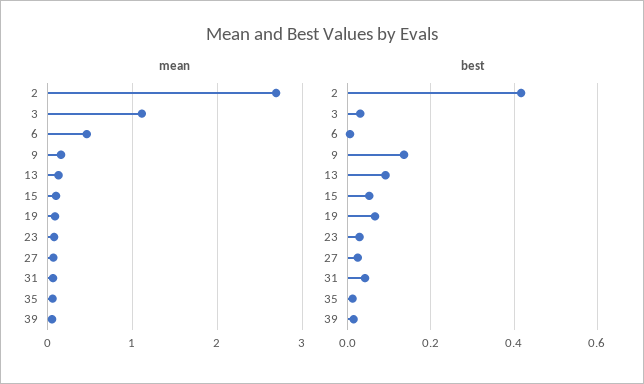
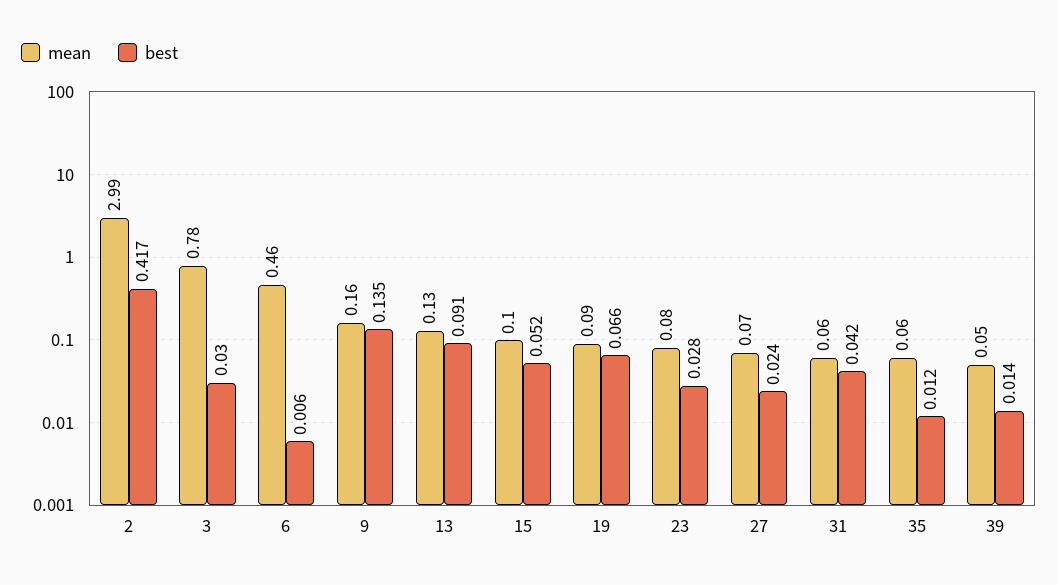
  {
    "mean": {
-     "2": 2.7,
+     "2": 2.99,
-     "3": 1.1,
+     "3": 0.78,
      "6": 0.46,
      "9": 0.16,
      "13": 0.13,
      "15": 0.1,
      "19": 0.09,
      "23": 0.08,
      "27": 0.07,
      "31": 0.06,
      "35": 0.06,
      "39": 0.05
    },
    "best": {
      "2": 0.417,
      "3": 0.03,
      "6": 0.006,
      "9": 0.135,
      "13": 0.091,
      "15": 0.052,
      "19": 0.066,
      "23": 0.028,
      "27": 0.024,
      "31": 0.042,
      "35": 0.012,
      "39": 0.014
    }
  }

